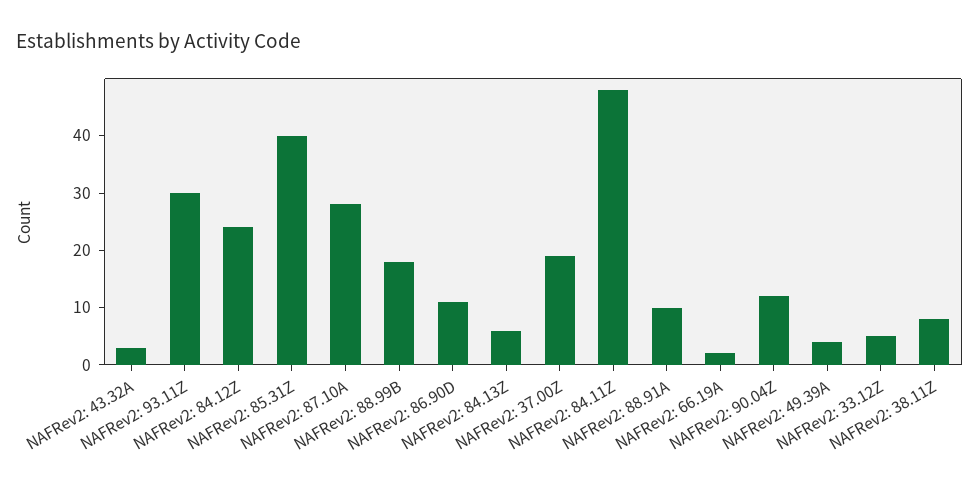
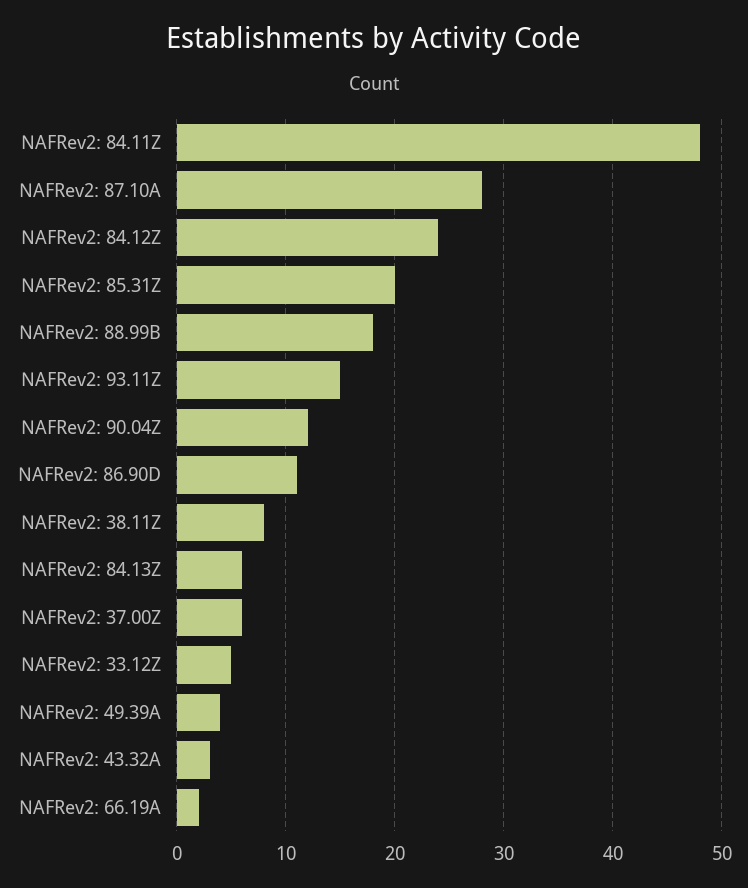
  {
    "NAFRev2: 43.32A": 3,
-   "NAFRev2: 93.11Z": 30,
+   "NAFRev2: 93.11Z": 15,
    "NAFRev2: 84.12Z": 24,
-   "NAFRev2: 85.31Z": 40,
+   "NAFRev2: 85.31Z": 20,
    "NAFRev2: 87.10A": 28,
    "NAFRev2: 88.99B": 18,
    "NAFRev2: 86.90D": 11,
    "NAFRev2: 84.13Z": 6,
-   "NAFRev2: 37.00Z": 20,
+   "NAFRev2: 37.00Z": 6,
    "NAFRev2: 84.11Z": 48,
-   "NAFRev2: 88.91A": 10,
    "NAFRev2: 66.19A": 2,
    "NAFRev2: 90.04Z": 12,
    "NAFRev2: 49.39A": 4,
    "NAFRev2: 33.12Z": 5,
    "NAFRev2: 38.11Z": 8
  }

